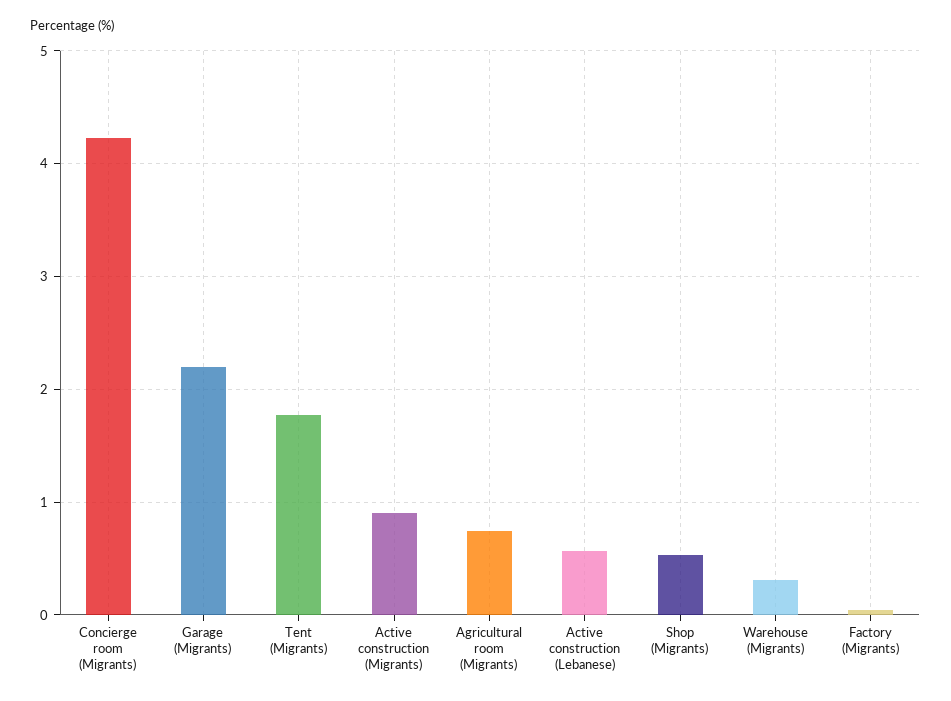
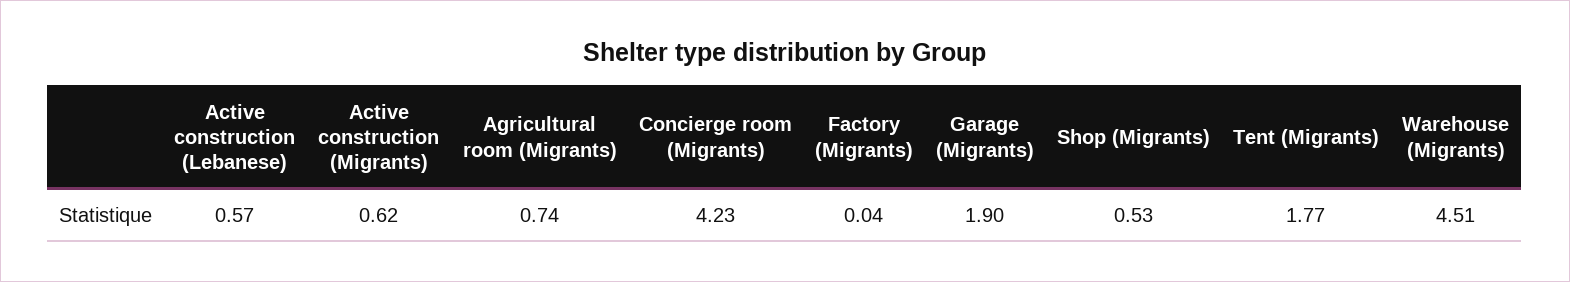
  {
    "Concierge room (Migrants)": 4.23,
-   "Garage (Migrants)": 2.2,
+   "Garage (Migrants)": 1.9,
    "Tent (Migrants)": 1.77,
-   "Active construction (Migrants)": 0.9,
+   "Active construction (Migrants)": 0.62,
    "Agricultural room (Migrants)": 0.74,
    "Active construction (Lebanese)": 0.57,
    "Shop (Migrants)": 0.53,
-   "Warehouse (Migrants)": 0.3,
+   "Warehouse (Migrants)": 4.51,
    "Factory (Migrants)": 0.04
  }

